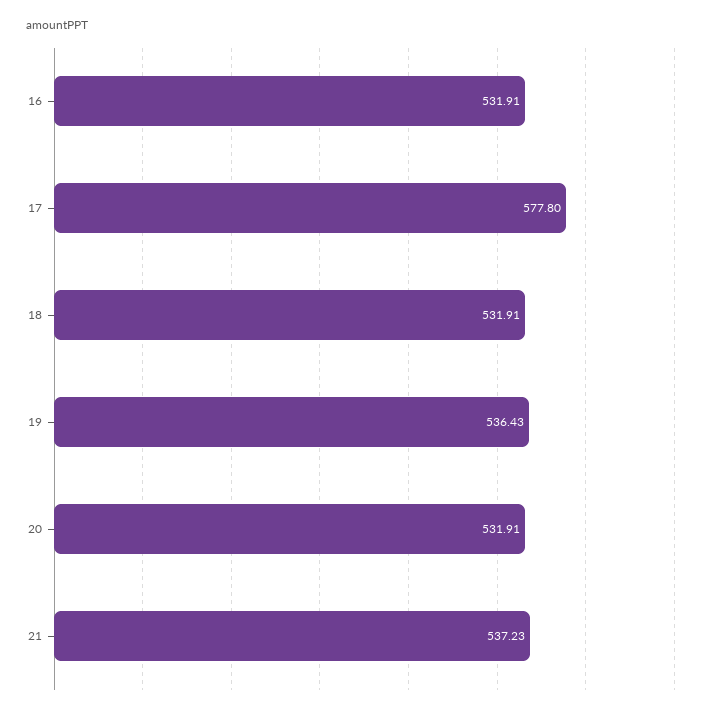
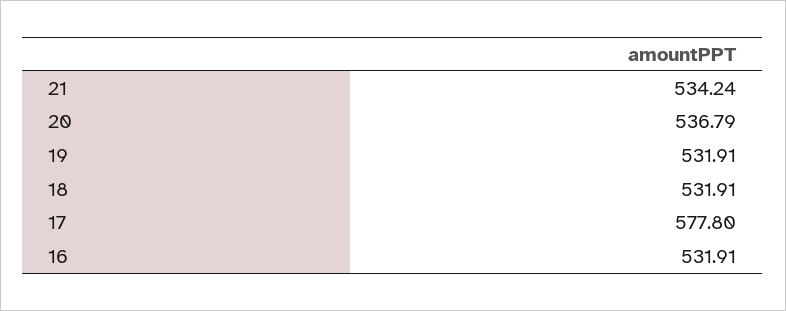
  {
    "16": 531.91,
    "17": 577.8,
    "18": 531.91,
-   "19": 536.43,
+   "19": 531.91,
-   "20": 531.91,
+   "20": 536.79,
-   "21": 537.23
+   "21": 534.24
  }

